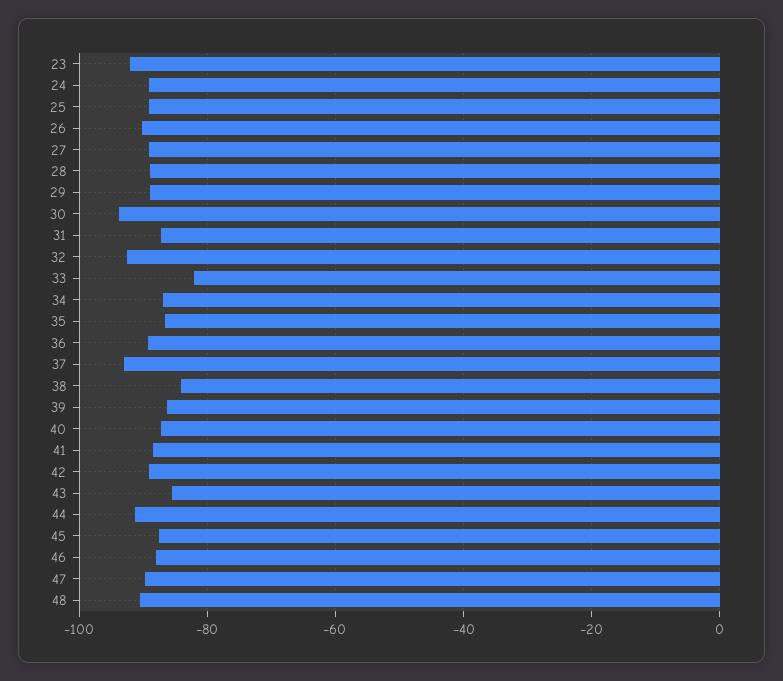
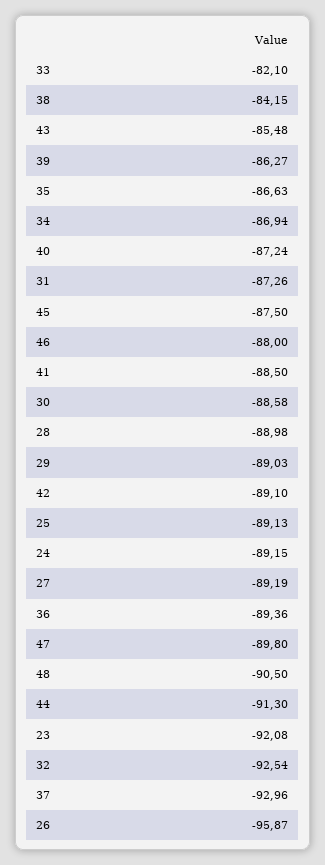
  {
    "23": -92.08,
    "24": -89.15,
    "25": -89.13,
-   "26": -90,
+   "26": -95.87,
    "27": -89.19,
    "28": -88.98,
    "29": -89.03,
-   "30": -94,
+   "30": -88.58,
    "31": -87.26,
    "32": -92.54,
    "33": -82.1,
    "34": -86.94,
    "35": -86.63,
    "36": -89.36,
    "37": -92.96,
    "38": -84.15,
    "39": -86.27,
    "40": -87.24,
    "41": -88.5,
    "42": -89.1,
    "43": -85.48,
    "44": -91.3,
    "45": -87.5,
    "46": -88,
    "47": -89.8,
    "48": -90.5
  }

